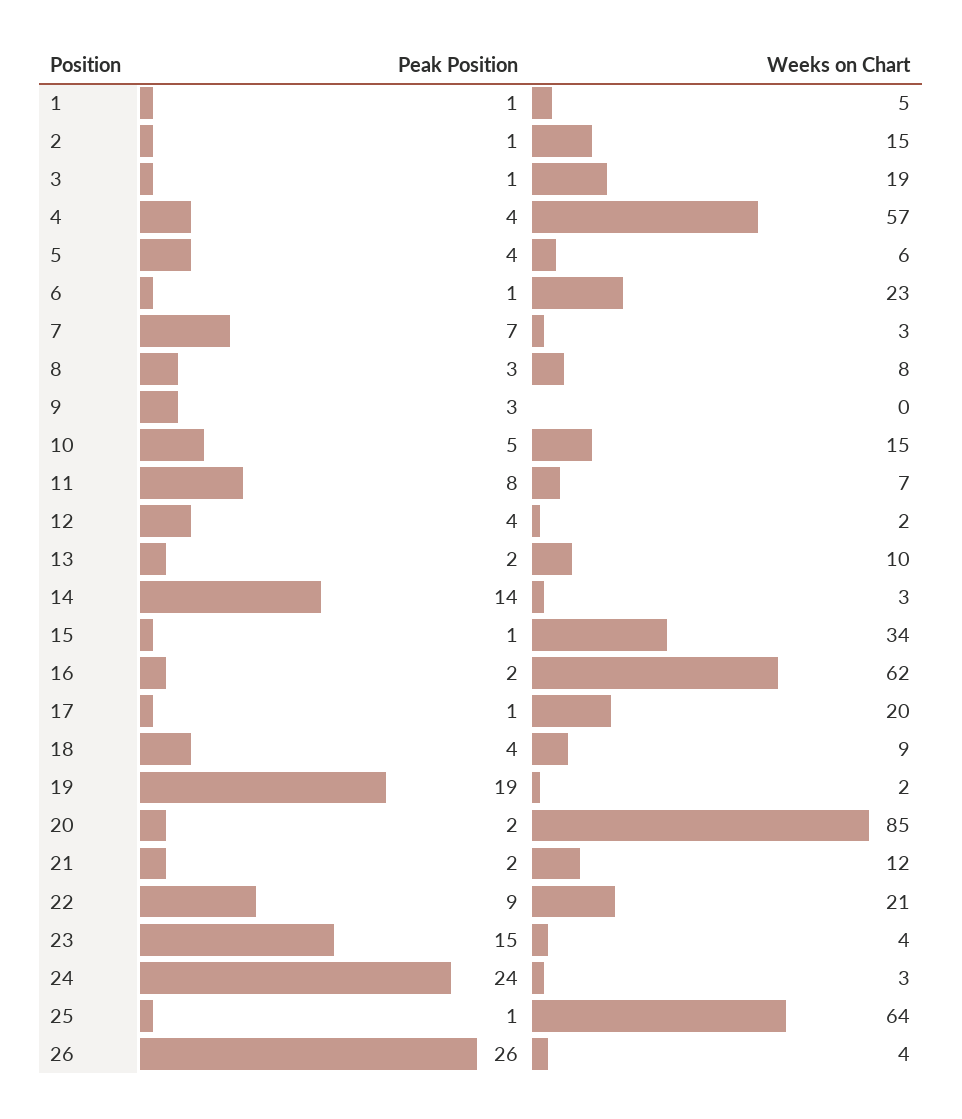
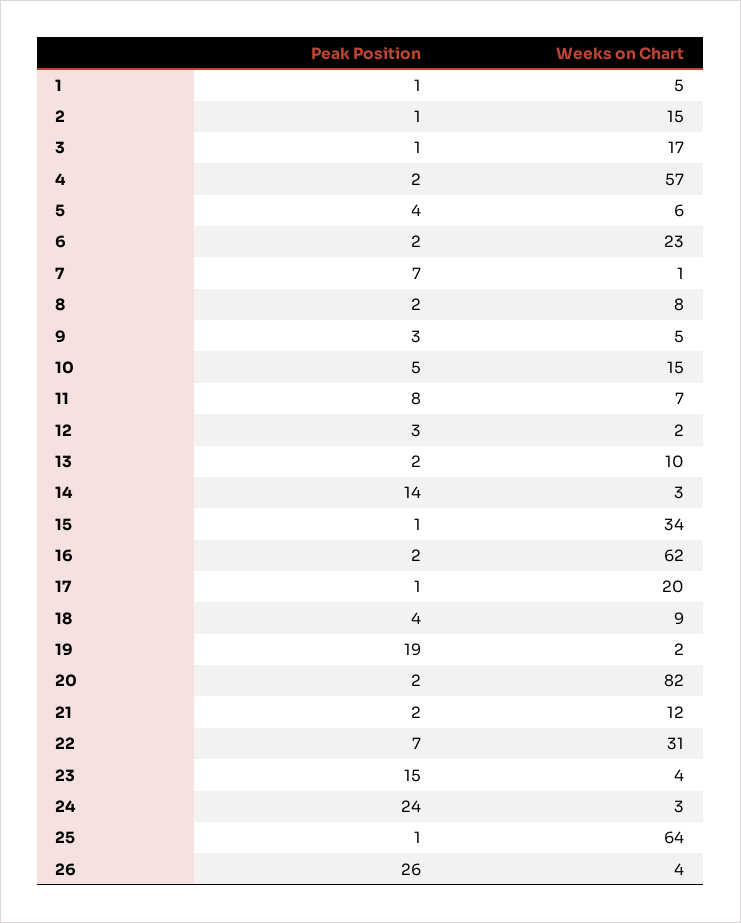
  {
    "Peak Position": {
      "1": 1,
      "2": 1,
      "3": 1,
-     "4": 4,
+     "4": 2,
      "5": 4,
-     "6": 1,
+     "6": 2,
      "7": 7,
-     "8": 3,
+     "8": 2,
      "9": 3,
      "10": 5,
      "11": 8,
-     "12": 4,
+     "12": 3,
      "13": 2,
      "14": 14,
      "15": 1,
      "16": 2,
      "17": 1,
      "18": 4,
      "19": 19,
      "20": 2,
      "21": 2,
-     "22": 9,
+     "22": 7,
      "23": 15,
      "24": 24,
      "25": 1,
      "26": 26
    },
    "Weeks on Chart": {
      "1": 5,
      "2": 15,
-     "3": 19,
+     "3": 17,
      "4": 57,
      "5": 6,
      "6": 23,
-     "7": 3,
+     "7": 1,
      "8": 8,
-     "9": 0,
+     "9": 5,
      "10": 15,
      "11": 7,
      "12": 2,
      "13": 10,
      "14": 3,
      "15": 34,
      "16": 62,
      "17": 20,
      "18": 9,
      "19": 2,
-     "20": 85,
+     "20": 82,
      "21": 12,
-     "22": 21,
+     "22": 31,
      "23": 4,
      "24": 3,
      "25": 64,
      "26": 4
    }
  }

